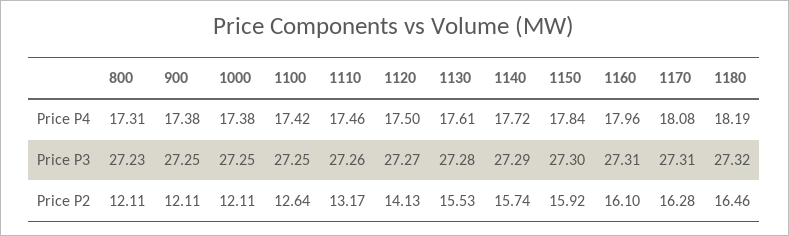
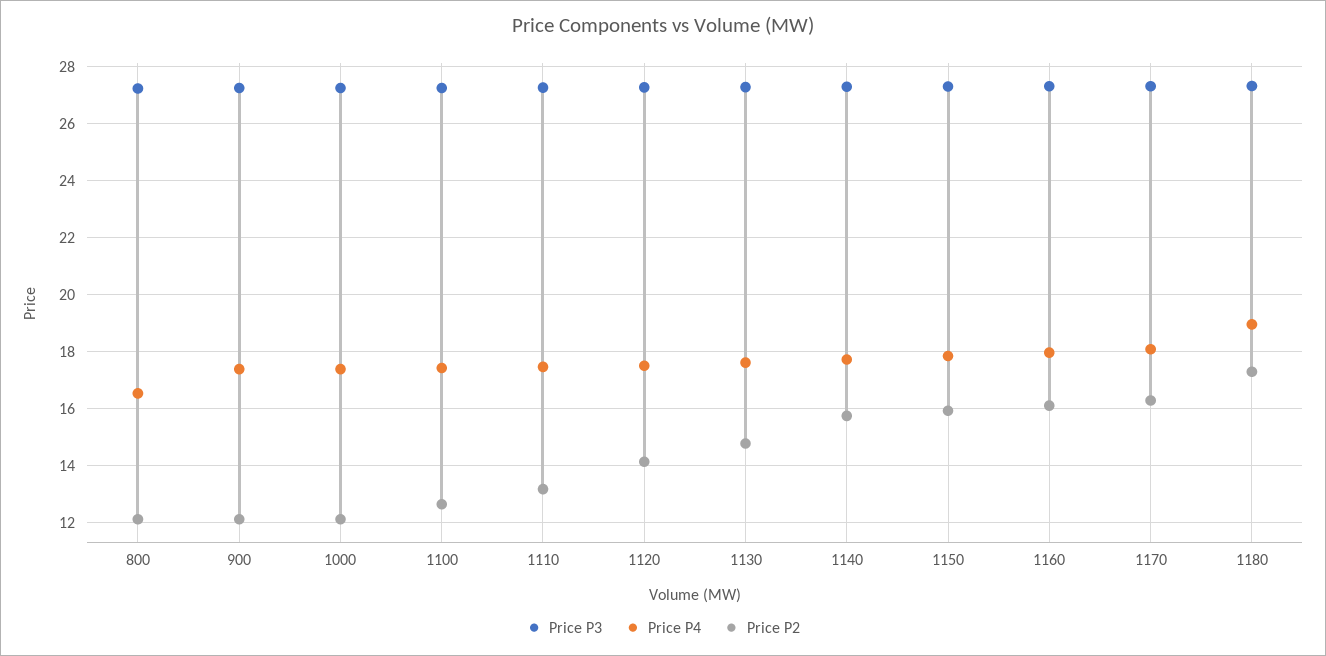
  {
    "Price P4": {
-     "800": 17.31,
+     "800": 16.5,
      "900": 17.38,
      "1000": 17.38,
      "1100": 17.42,
      "1110": 17.46,
      "1120": 17.5,
      "1130": 17.61,
      "1140": 17.72,
      "1150": 17.84,
      "1160": 17.96,
      "1170": 18.08,
-     "1180": 18.19
+     "1180": 19
    },
    "Price P3": {
      "800": 27.23,
      "900": 27.25,
      "1000": 27.25,
      "1100": 27.25,
      "1110": 27.26,
      "1120": 27.27,
      "1130": 27.28,
      "1140": 27.29,
      "1150": 27.3,
      "1160": 27.31,
      "1170": 27.31,
      "1180": 27.32
    },
    "Price P2": {
      "800": 12.11,
      "900": 12.11,
      "1000": 12.11,
      "1100": 12.64,
      "1110": 13.17,
      "1120": 14.13,
-     "1130": 15.53,
+     "1130": 14.75,
      "1140": 15.74,
      "1150": 15.92,
      "1160": 16.1,
      "1170": 16.28,
-     "1180": 16.46
+     "1180": 17.25
    }
  }

